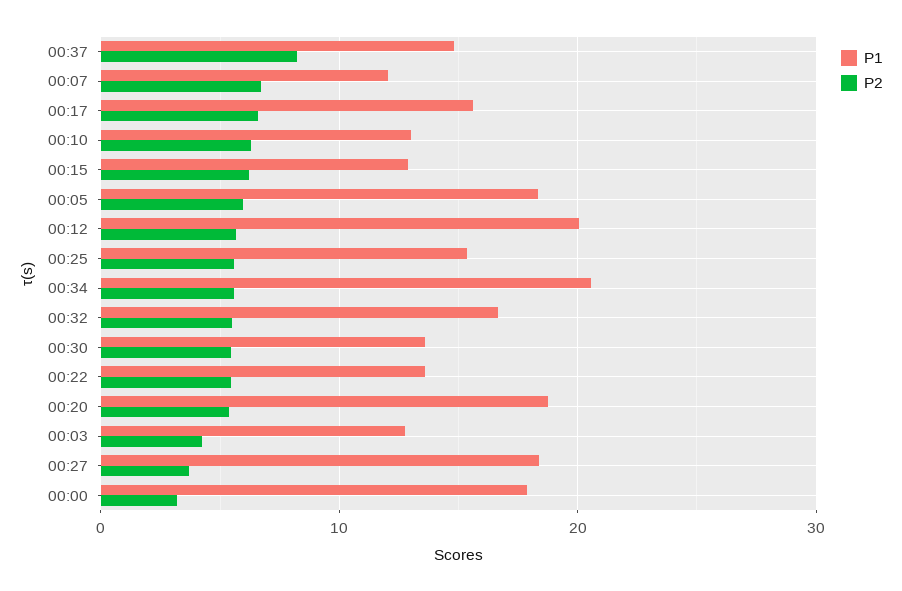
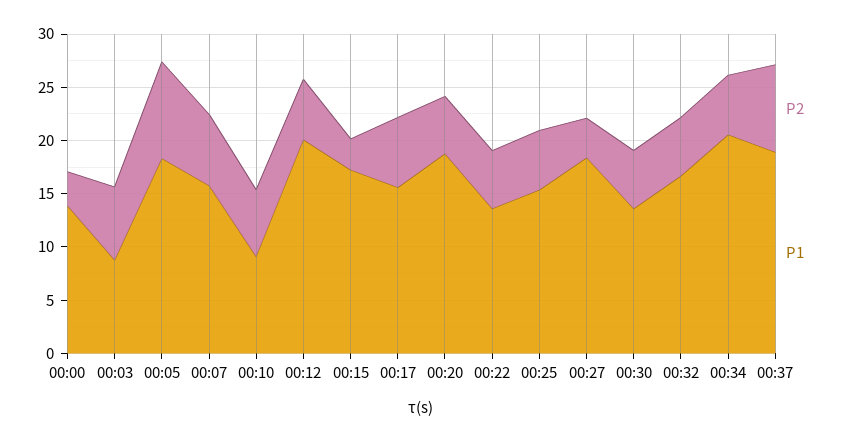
  {
    "P1": {
-     "00:37": 15,
+     "00:37": 19,
-     "00:07": 12,
+     "00:07": 16,
      "00:17": 16,
-     "00:10": 13,
+     "00:10": 9,
-     "00:15": 13,
+     "00:15": 17,
      "00:05": 18,
      "00:12": 20,
      "00:25": 15,
      "00:34": 21,
      "00:32": 17,
      "00:30": 14,
      "00:22": 14,
      "00:20": 19,
-     "00:03": 13,
+     "00:03": 9,
      "00:27": 18,
-     "00:00": 18
+     "00:00": 14
    },
    "P2": {
      "00:37": 8,
      "00:07": 7,
      "00:17": 7,
      "00:10": 6,
-     "00:15": 6,
+     "00:15": 3,
-     "00:05": 6,
+     "00:05": 9,
      "00:12": 6,
      "00:25": 6,
      "00:34": 6,
      "00:32": 6,
      "00:30": 5,
      "00:22": 5,
      "00:20": 5,
-     "00:03": 4,
+     "00:03": 7,
      "00:27": 4,
      "00:00": 3
    }
  }

